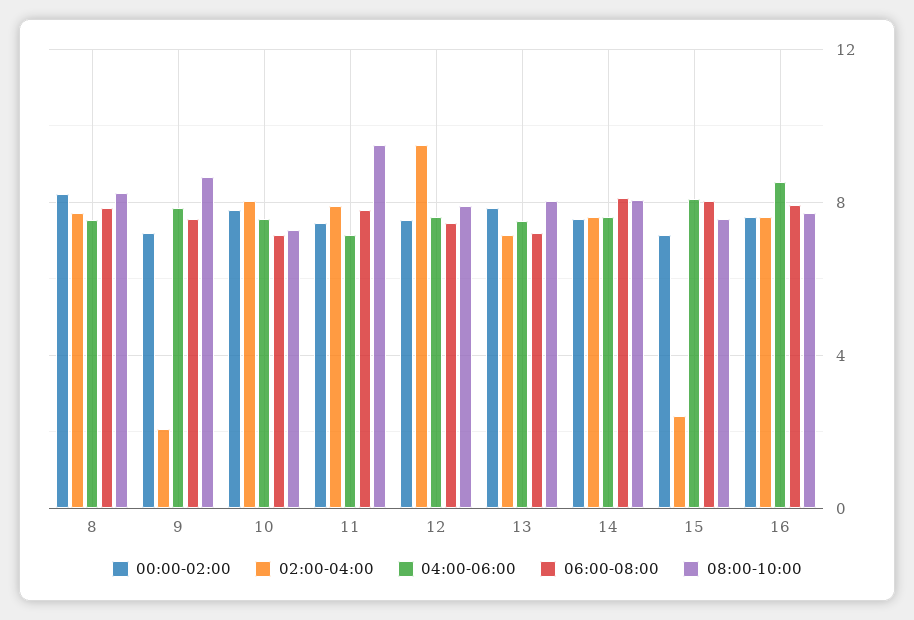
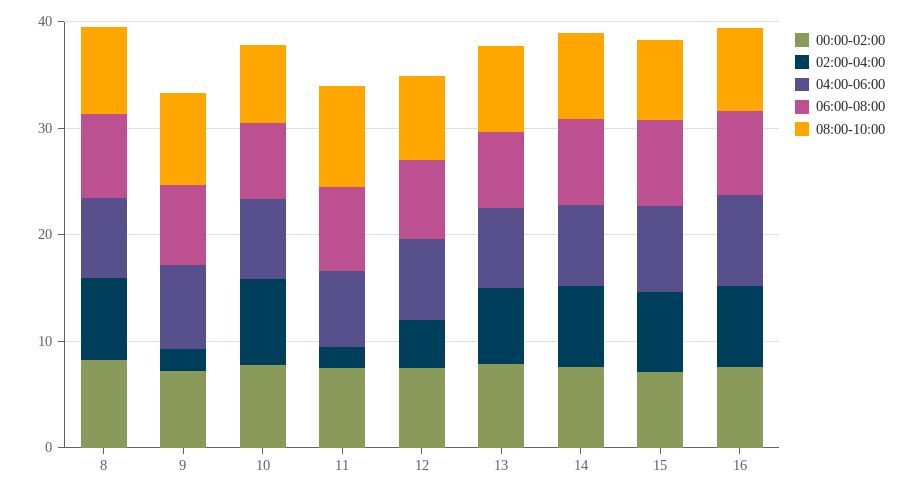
  {
    "00:00-02:00": {
      "8": 8,
      "9": 7,
      "10": 8,
      "11": 7.5,
      "12": 7.5,
      "13": 8,
      "14": 7.5,
      "15": 7,
      "16": 7.5
    },
    "02:00-04:00": {
      "8": 7.5,
      "9": 2,
      "10": 8,
-     "11": 8,
+     "11": 2,
-     "12": 9.5,
+     "12": 4,
      "13": 7,
      "14": 7.5,
-     "15": 2.5,
+     "15": 8,
      "16": 7.5
    },
    "04:00-06:00": {
      "8": 7.5,
      "9": 8,
      "10": 7.5,
      "11": 7,
      "12": 7.5,
      "13": 7.5,
      "14": 7.5,
      "15": 8,
      "16": 8.5
    },
    "06:00-08:00": {
      "8": 8,
      "9": 7.5,
      "10": 7,
      "11": 8,
      "12": 7.5,
      "13": 7,
      "14": 8,
      "15": 8,
      "16": 8
    },
    "08:00-10:00": {
      "8": 8,
      "9": 8.5,
      "10": 7.5,
      "11": 9.5,
      "12": 8,
      "13": 8,
      "14": 8,
      "15": 7.5,
      "16": 7.5
    }
  }

